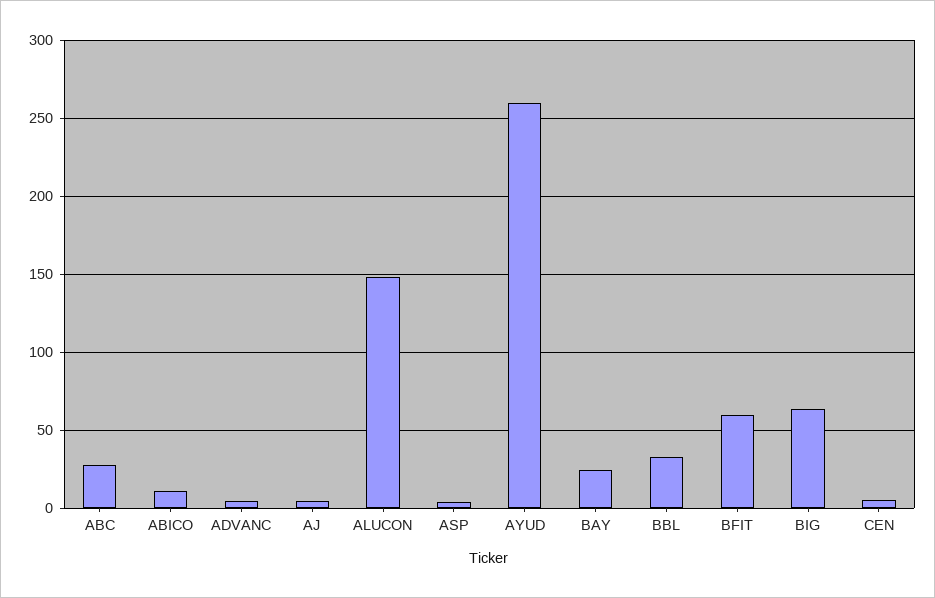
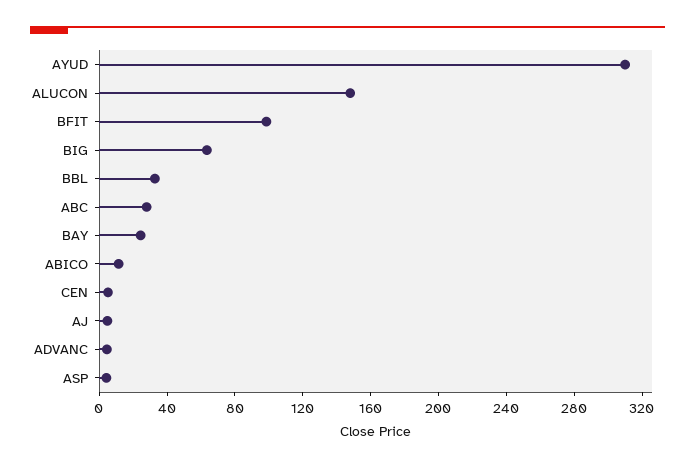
  {
    "ABC": 30,
    "ABICO": 10,
    "ADVANC": 5,
    "AJ": 5,
    "ALUCON": 150,
    "ASP": 5,
-   "AYUD": 260,
+   "AYUD": 310,
    "BAY": 25,
    "BBL": 35,
-   "BFIT": 60,
+   "BFIT": 100,
    "BIG": 65,
    "CEN": 5
  }

